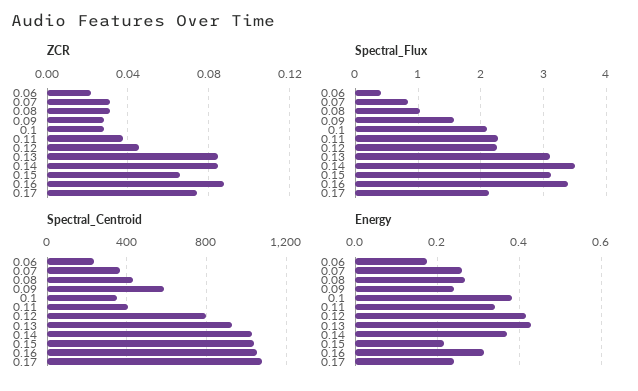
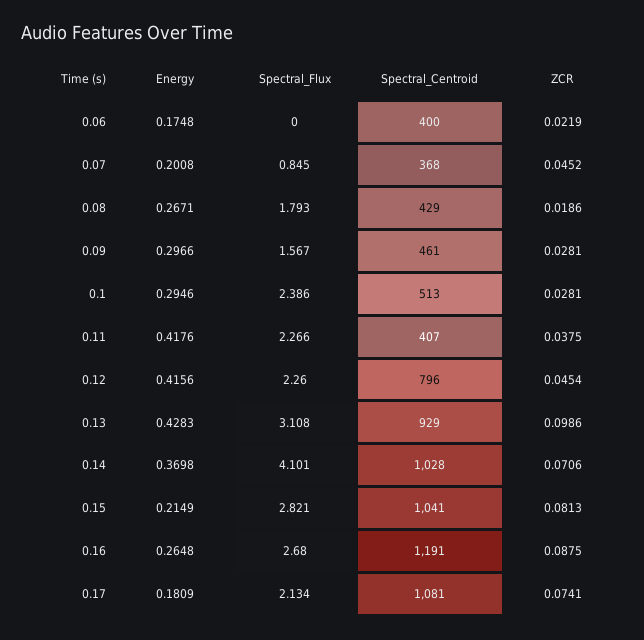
  {
    "ZCR": {
      "0.06": 0.0219,
-     "0.07": 0.03,
+     "0.07": 0.0452,
-     "0.08": 0.03,
+     "0.08": 0.0186,
      "0.09": 0.0281,
      "0.1": 0.0281,
      "0.11": 0.0375,
      "0.12": 0.0454,
-     "0.13": 0.085,
+     "0.13": 0.0986,
-     "0.14": 0.085,
+     "0.14": 0.0706,
-     "0.15": 0.065,
+     "0.15": 0.0813,
      "0.16": 0.0875,
      "0.17": 0.0741
    },
    "Spectral_Flux": {
-     "0.06": 0.4,
+     "0.06": 0,
      "0.07": 0.845,
-     "0.08": 1,
+     "0.08": 1.793,
      "0.09": 1.567,
-     "0.1": 2.1,
+     "0.1": 2.386,
      "0.11": 2.266,
      "0.12": 2.26,
      "0.13": 3.108,
-     "0.14": 3.5,
+     "0.14": 4.101,
-     "0.15": 3.1,
+     "0.15": 2.821,
-     "0.16": 3.4,
+     "0.16": 2.68,
      "0.17": 2.134
    },
    "Spectral_Centroid": {
-     "0.06": 250,
+     "0.06": 400,
      "0.07": 368,
      "0.08": 429,
-     "0.09": 600,
+     "0.09": 461,
-     "0.1": 350,
+     "0.1": 513,
      "0.11": 407,
      "0.12": 796,
      "0.13": 929,
      "0.14": 1028,
      "0.15": 1041,
-     "0.16": 1050,
+     "0.16": 1191,
      "0.17": 1081
    },
    "Energy": {
      "0.06": 0.1748,
-     "0.07": 0.26,
+     "0.07": 0.2008,
      "0.08": 0.2671,
-     "0.09": 0.24,
+     "0.09": 0.2966,
-     "0.1": 0.38,
+     "0.1": 0.2946,
-     "0.11": 0.34,
+     "0.11": 0.4176,
      "0.12": 0.4156,
      "0.13": 0.4283,
      "0.14": 0.3698,
      "0.15": 0.2149,
-     "0.16": 0.32,
+     "0.16": 0.2648,
-     "0.17": 0.24
+     "0.17": 0.1809
    }
  }

